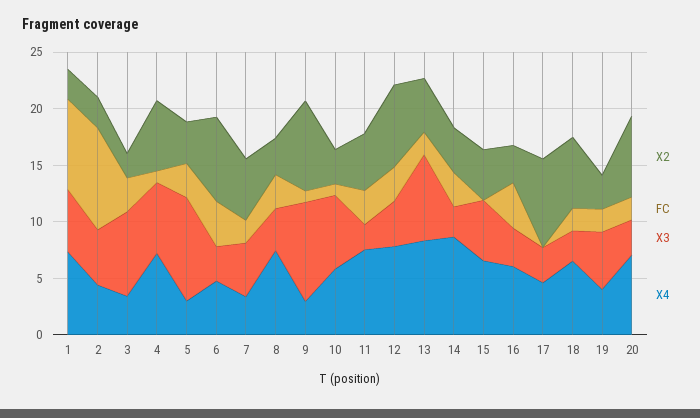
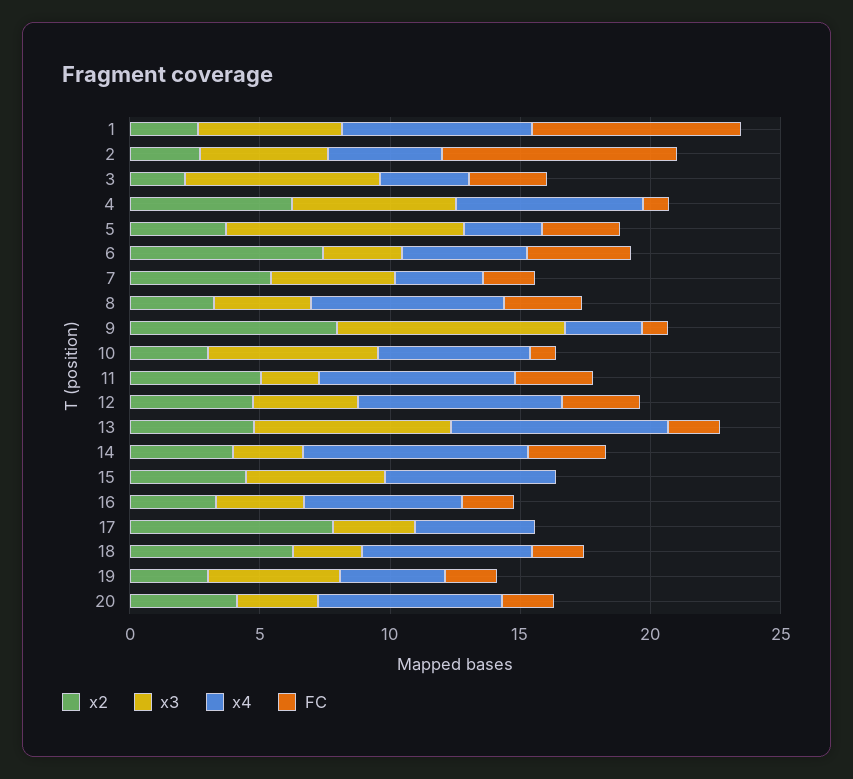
  {
    "X2": {
      "1": 3,
      "2": 3,
      "3": 2,
      "4": 6,
      "5": 4,
      "6": 7,
      "7": 5,
      "8": 3,
      "9": 8,
      "10": 3,
      "11": 5,
-     "12": 7,
+     "12": 5,
      "13": 5,
      "14": 4,
      "15": 4,
      "16": 3,
      "17": 8,
      "18": 6,
      "19": 3,
-     "20": 7
+     "20": 4
    },
    "FC": {
      "1": 8,
      "2": 9,
      "3": 3,
      "4": 1,
      "5": 3,
      "6": 4,
      "7": 2,
      "8": 3,
      "9": 1,
      "10": 1,
      "11": 3,
      "12": 3,
      "13": 2,
      "14": 3,
      "15": 0,
-     "16": 4,
+     "16": 2,
      "17": 0,
      "18": 2,
      "19": 2,
      "20": 2
    },
    "X3": {
      "1": 6,
      "2": 5,
      "3": 7,
      "4": 6,
      "5": 9,
      "6": 3,
      "7": 5,
      "8": 4,
      "9": 9,
      "10": 7,
      "11": 2,
      "12": 4,
      "13": 8,
      "14": 3,
      "15": 5,
      "16": 3,
      "17": 3,
      "18": 3,
      "19": 5,
      "20": 3
    },
    "X4": {
      "1": 7,
      "2": 4,
      "3": 3,
      "4": 7,
      "5": 3,
      "6": 5,
      "7": 3,
      "8": 7,
      "9": 3,
      "10": 6,
      "11": 8,
      "12": 8,
      "13": 8,
      "14": 9,
      "15": 7,
      "16": 6,
      "17": 5,
      "18": 7,
      "19": 4,
      "20": 7
    }
  }

